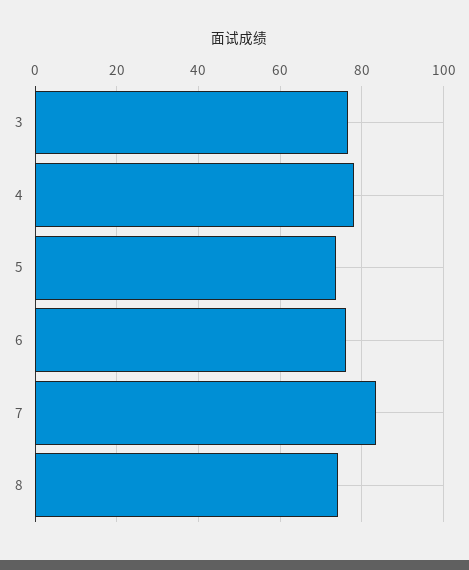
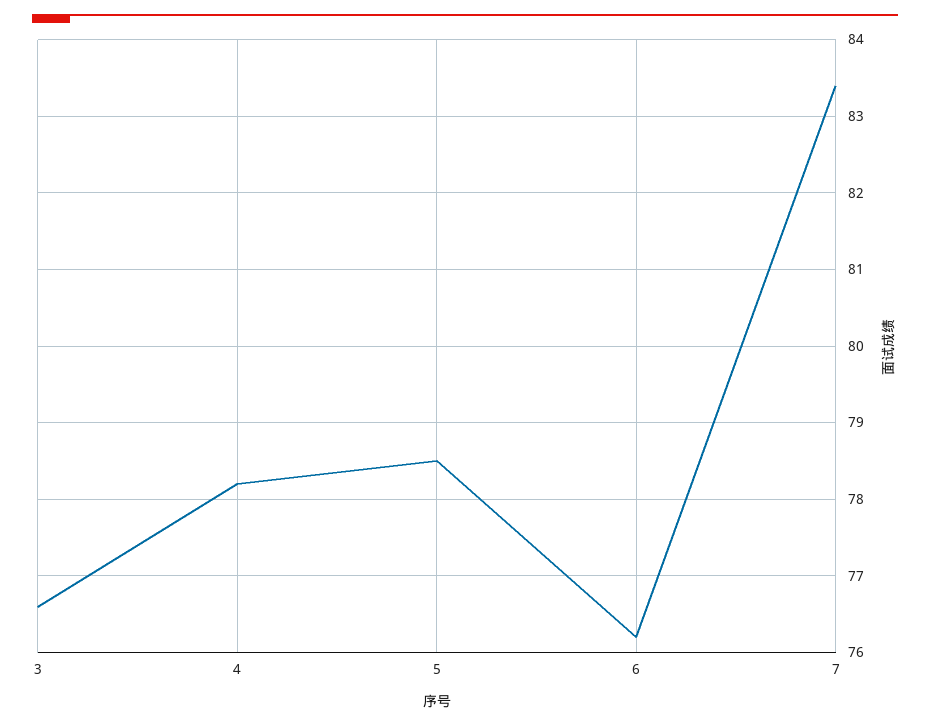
  {
    "3": 76.6,
    "4": 78.2,
-   "5": 74,
+   "5": 78.5,
    "6": 76.2,
-   "7": 83.4,
+   "7": 83.4
-   "8": 74
  }

